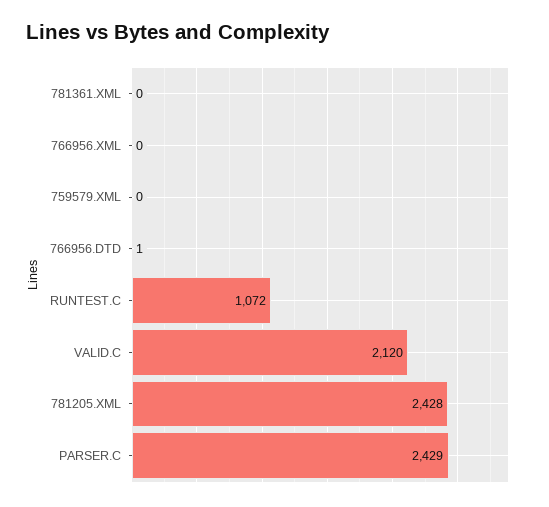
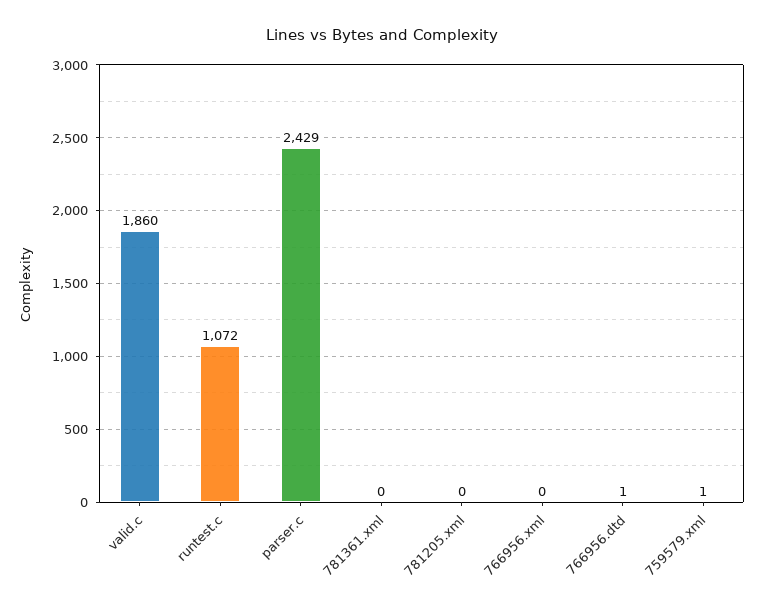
  {
    "781361.XML": 0,
    "766956.XML": 0,
-   "759579.XML": 0,
+   "759579.XML": 1,
    "766956.DTD": 1,
    "RUNTEST.C": 1072,
-   "VALID.C": 2120,
+   "VALID.C": 1860,
-   "781205.XML": 2428,
+   "781205.XML": 0,
    "PARSER.C": 2429
  }

